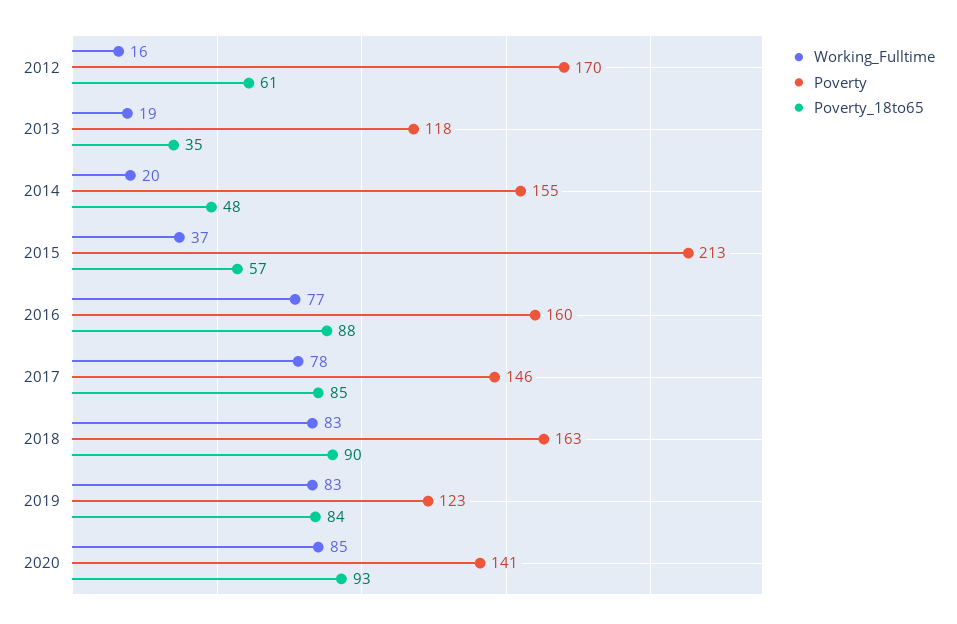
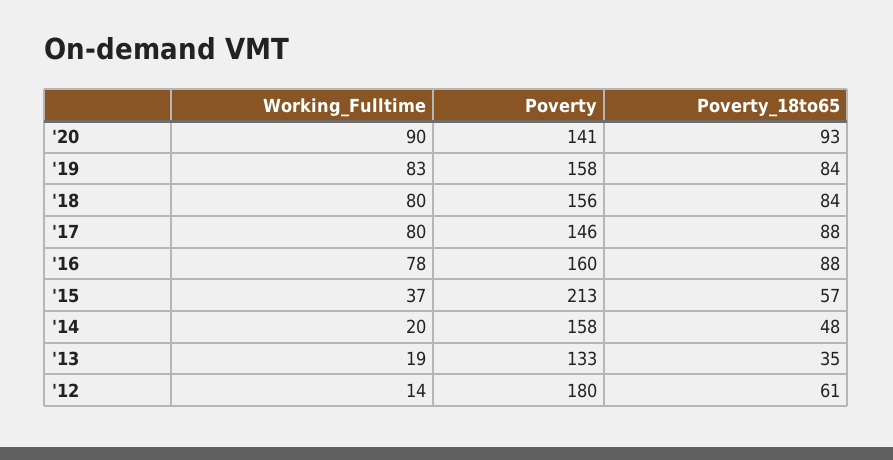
  {
    "Working_Fulltime": {
-     "2012": 16,
+     "2012": 14,
      "2013": 19,
      "2014": 20,
      "2015": 37,
-     "2016": 77,
+     "2016": 78,
-     "2017": 78,
+     "2017": 80,
-     "2018": 83,
+     "2018": 80,
      "2019": 83,
-     "2020": 85
+     "2020": 90
    },
    "Poverty": {
-     "2012": 170,
+     "2012": 180,
-     "2013": 118,
+     "2013": 133,
-     "2014": 155,
+     "2014": 158,
      "2015": 213,
      "2016": 160,
      "2017": 146,
-     "2018": 163,
+     "2018": 156,
-     "2019": 123,
+     "2019": 158,
      "2020": 141
    },
    "Poverty_18to65": {
      "2012": 61,
      "2013": 35,
      "2014": 48,
      "2015": 57,
      "2016": 88,
-     "2017": 85,
+     "2017": 88,
-     "2018": 90,
+     "2018": 84,
      "2019": 84,
      "2020": 93
    }
  }

